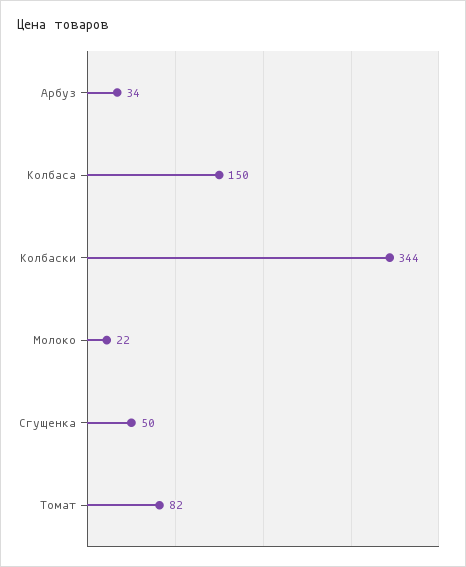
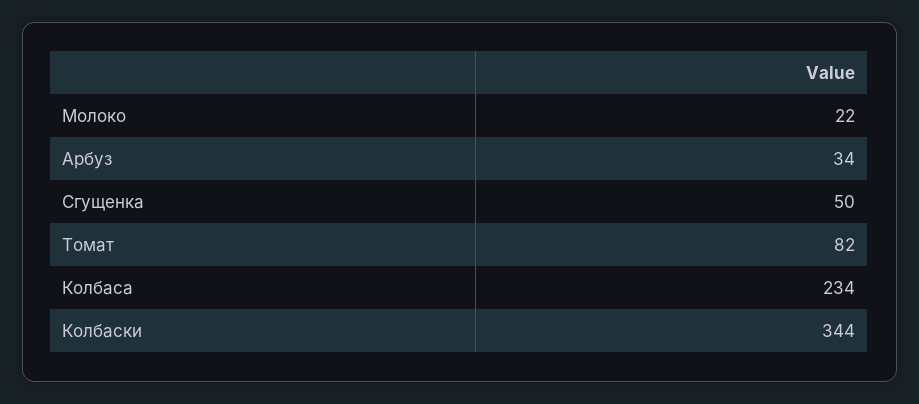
  {
    "Арбуз": 34,
-   "Колбаса": 150,
+   "Колбаса": 234,
    "Колбаски": 344,
    "Молоко": 22,
    "Сгущенка": 50,
    "Томат": 82
  }

